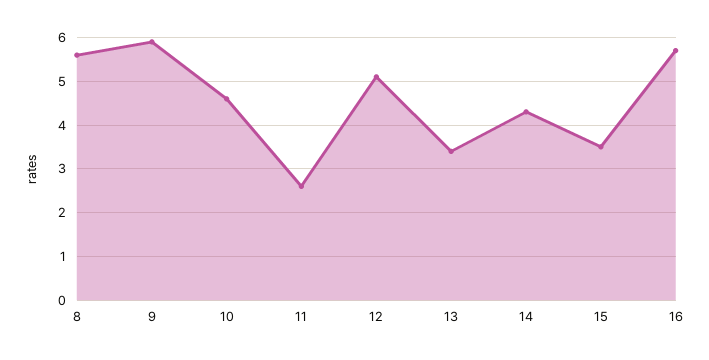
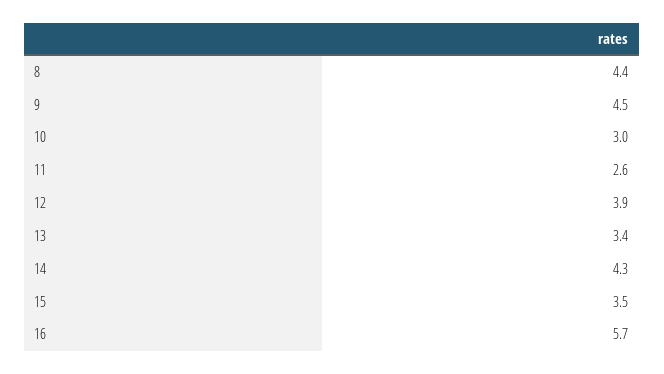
  {
-   "8": 5.5,
+   "8": 4.4,
-   "9": 6,
+   "9": 4.5,
-   "10": 4.5,
+   "10": 3,
    "11": 2.6,
-   "12": 5,
+   "12": 3.9,
    "13": 3.4,
    "14": 4.3,
    "15": 3.5,
    "16": 5.7
  }

